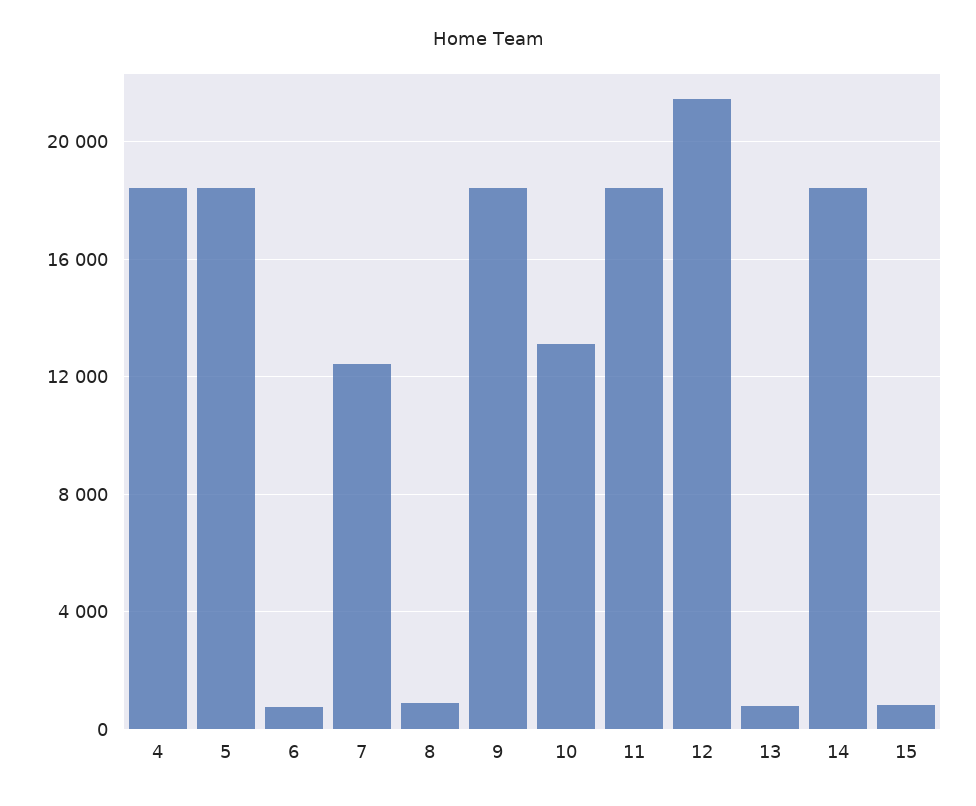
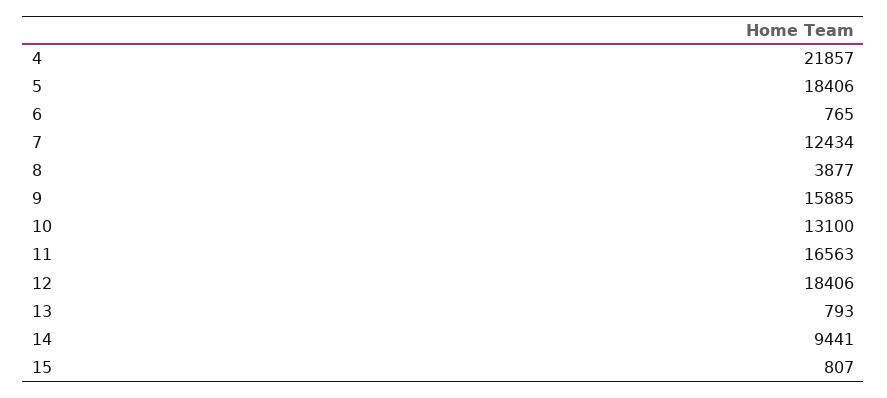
  {
-   "4": 18500,
+   "4": 21857,
    "5": 18406,
    "6": 765,
    "7": 12434,
-   "8": 1000,
+   "8": 3877,
-   "9": 18500,
+   "9": 15885,
    "10": 13100,
-   "11": 18500,
+   "11": 16563,
-   "12": 21500,
+   "12": 18406,
    "13": 793,
-   "14": 18500,
+   "14": 9441,
    "15": 807
  }

